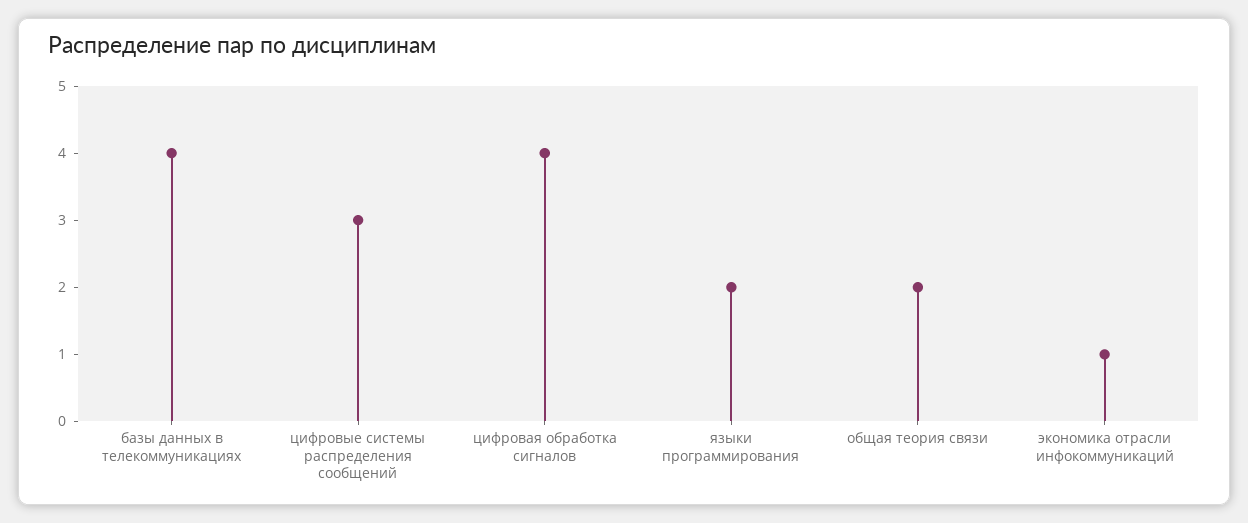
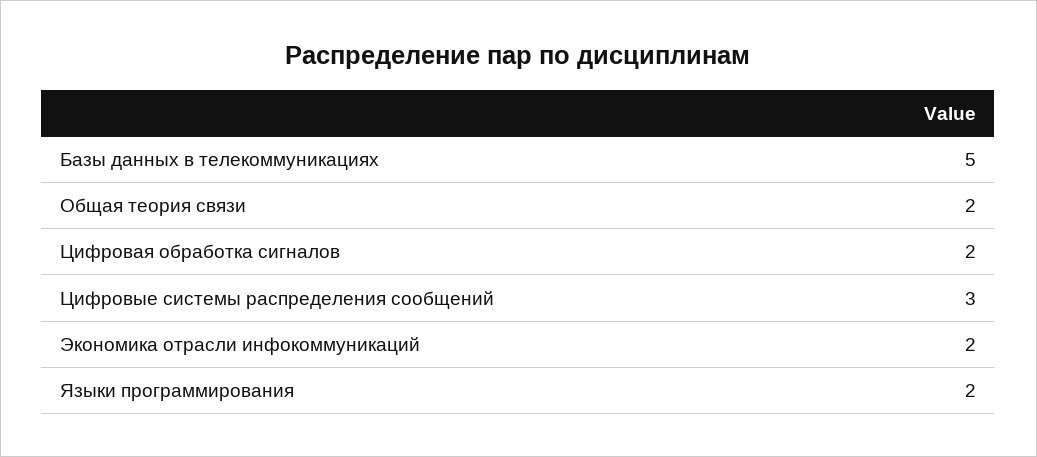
  {
-   "базы данных в телекоммуникациях": 4,
+   "базы данных в телекоммуникациях": 5,
    "цифровые системы распределения сообщений": 3,
-   "цифровая обработка сигналов": 4,
+   "цифровая обработка сигналов": 2,
    "языки программирования": 2,
    "общая теория связи": 2,
-   "экономика отрасли инфокоммуникаций": 1
+   "экономика отрасли инфокоммуникаций": 2
  }

